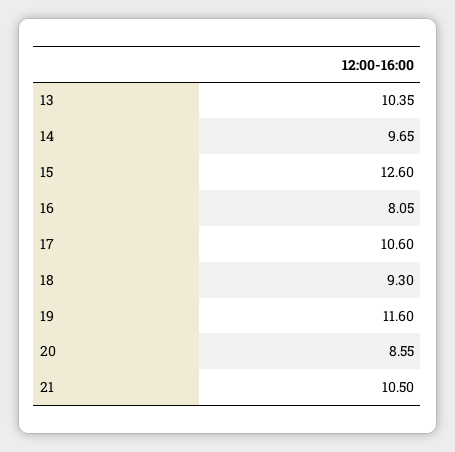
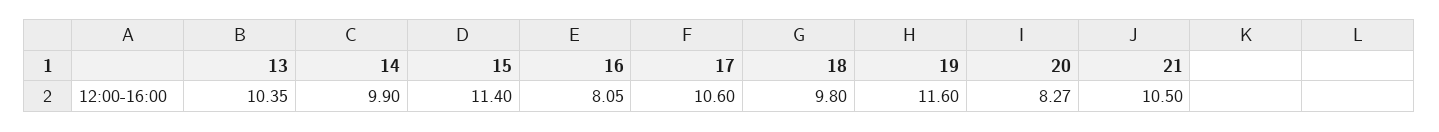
  {
    "13": 10.35,
-   "14": 9.65,
+   "14": 9.9,
-   "15": 12.6,
+   "15": 11.4,
    "16": 8.05,
    "17": 10.6,
-   "18": 9.3,
+   "18": 9.8,
    "19": 11.6,
-   "20": 8.55,
+   "20": 8.27,
    "21": 10.5
  }

